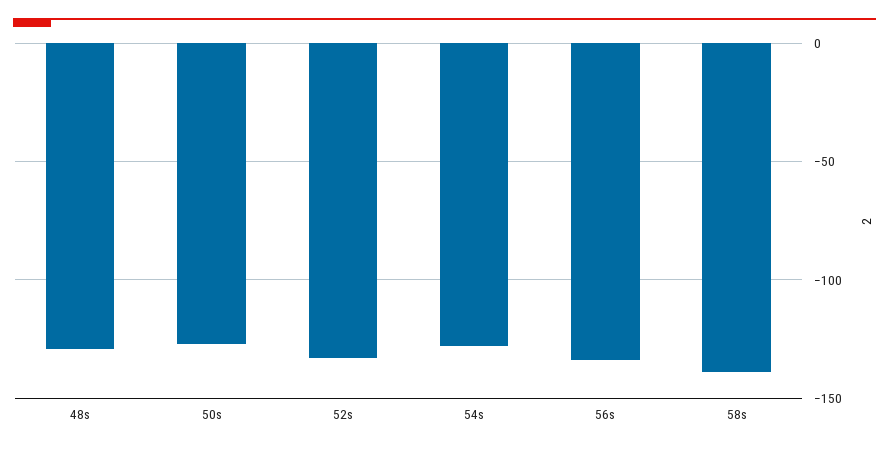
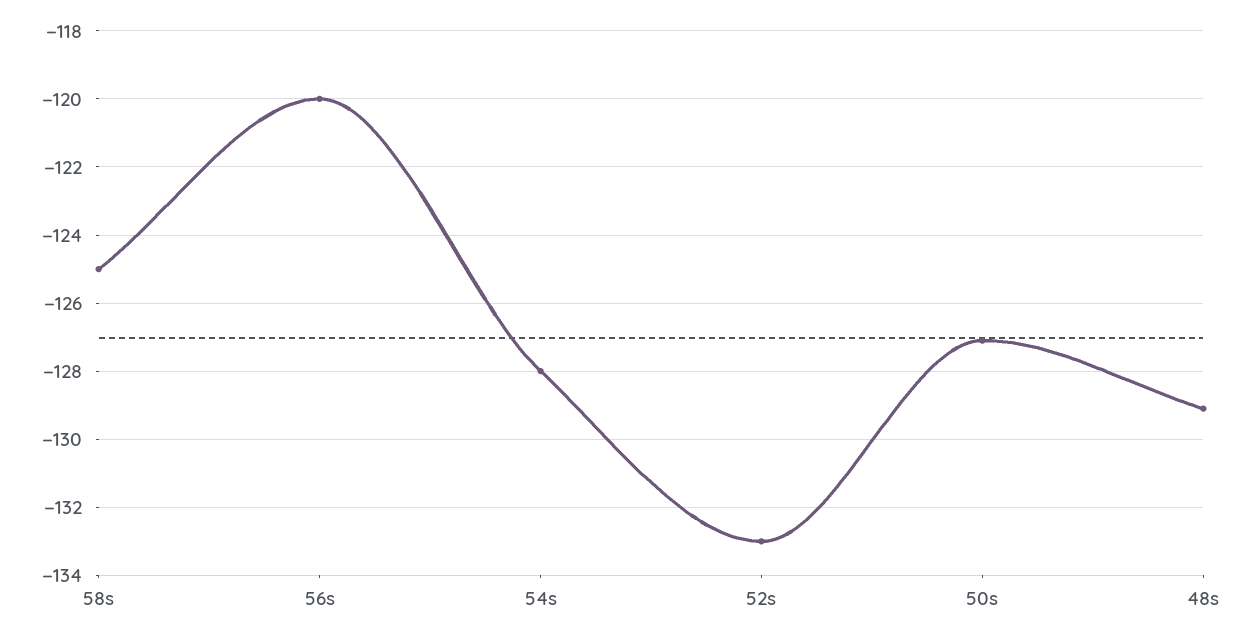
  {
    "48s": -129,
    "50s": -127,
    "52s": -133,
    "54s": -128,
-   "56s": -135,
+   "56s": -120,
-   "58s": -140
+   "58s": -125
  }

